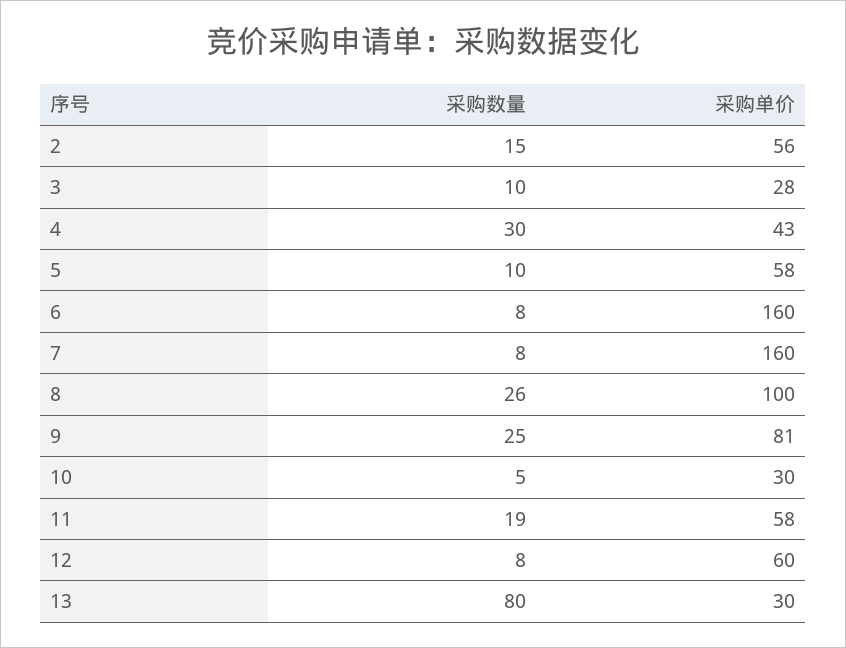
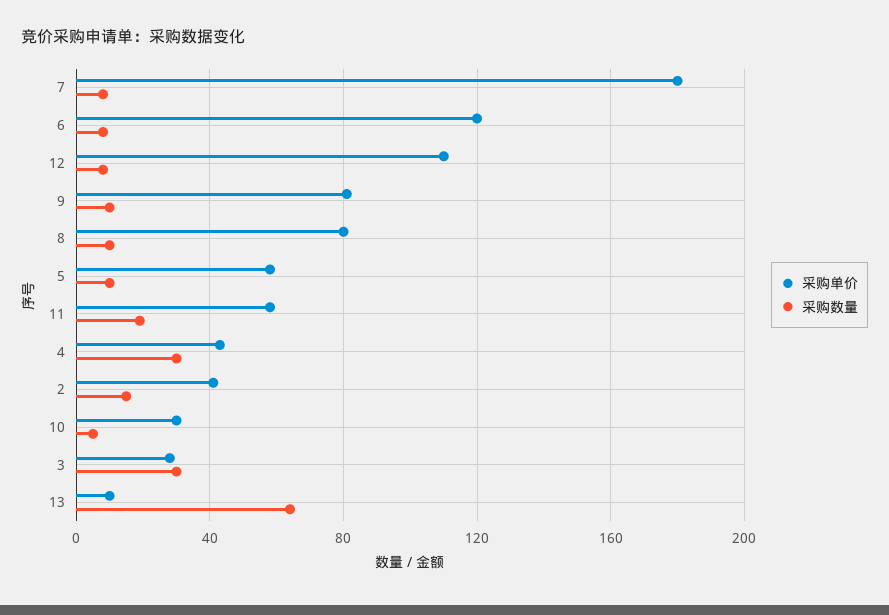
  {
    "采购数量": {
      "2": 15,
-     "3": 10,
+     "3": 30,
      "4": 30,
      "5": 10,
      "6": 8,
      "7": 8,
-     "8": 26,
+     "8": 10,
-     "9": 25,
+     "9": 10,
      "10": 5,
      "11": 19,
      "12": 8,
-     "13": 80
+     "13": 65
    },
    "采购单价": {
-     "2": 56,
+     "2": 40,
      "3": 28,
      "4": 43,
      "5": 58,
-     "6": 160,
+     "6": 120,
-     "7": 160,
+     "7": 180,
-     "8": 100,
+     "8": 80,
      "9": 81,
      "10": 30,
      "11": 58,
-     "12": 60,
+     "12": 110,
-     "13": 30
+     "13": 10
    }
  }

